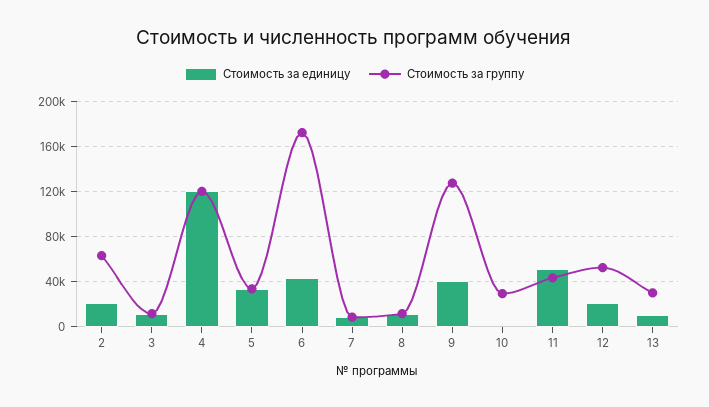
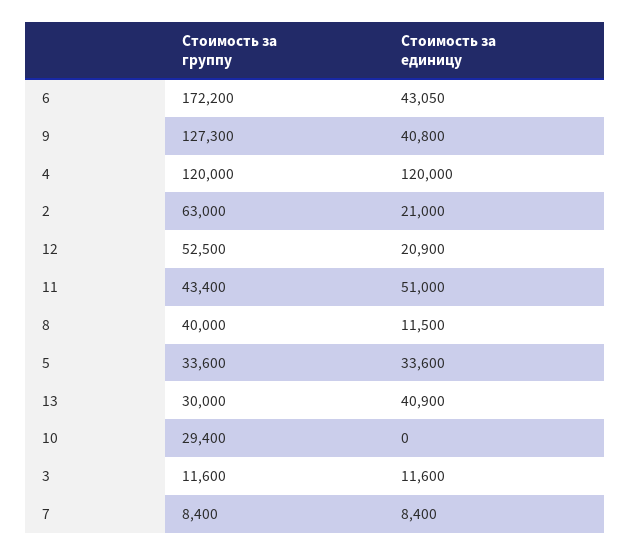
  {
    "Стоимость за единицу": {
      "2": 21000,
      "3": 11600,
      "4": 120000,
      "5": 33600,
      "6": 43050,
      "7": 8400,
      "8": 11500,
      "9": 40800,
      "10": 0,
      "11": 51000,
      "12": 20900,
-     "13": 10000
+     "13": 40900
    },
    "Стоимость за группу": {
      "2": 63000,
      "3": 11600,
      "4": 120000,
      "5": 33600,
      "6": 172200,
      "7": 8400,
-     "8": 10000,
+     "8": 40000,
      "9": 127300,
      "10": 29400,
      "11": 43400,
      "12": 52500,
      "13": 30000
    }
  }

